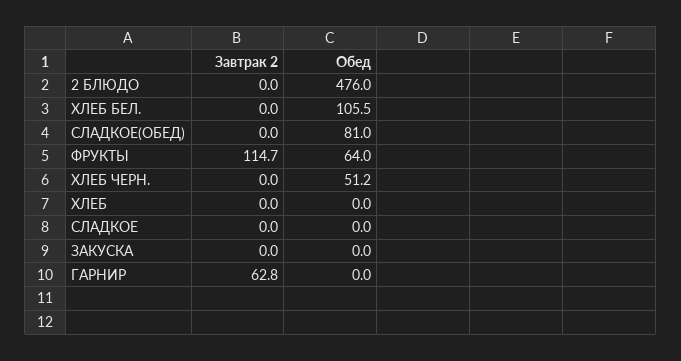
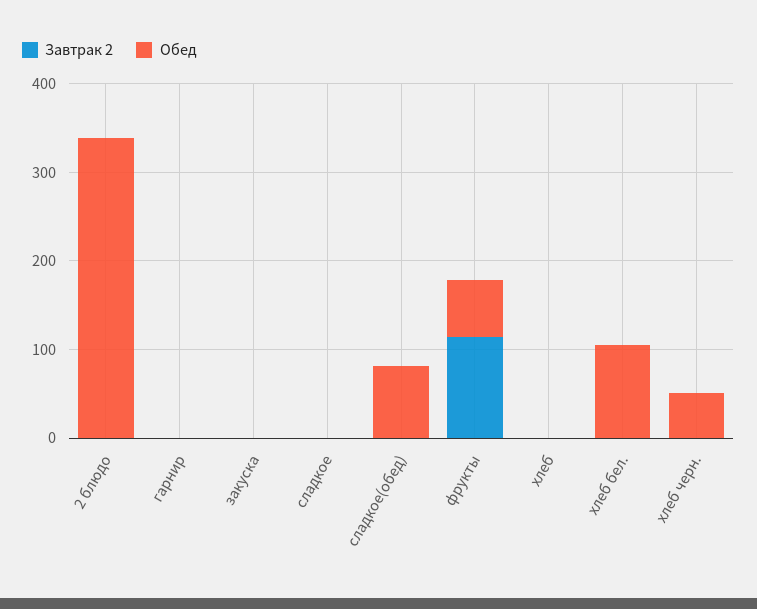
  {
    "Завтрак 2": {
      "2 БЛЮДО": 0,
      "ХЛЕБ БЕЛ.": 0,
      "СЛАДКОЕ(ОБЕД)": 0,
      "ФРУКТЫ": 114.7,
      "ХЛЕБ ЧЕРН.": 0,
      "ХЛЕБ": 0,
      "СЛАДКОЕ": 0,
      "ЗАКУСКА": 0,
-     "ГАРНИР": 62.8
+     "ГАРНИР": 0
    },
    "Обед": {
-     "2 БЛЮДО": 476,
+     "2 БЛЮДО": 340,
      "ХЛЕБ БЕЛ.": 105.5,
      "СЛАДКОЕ(ОБЕД)": 81,
      "ФРУКТЫ": 64,
      "ХЛЕБ ЧЕРН.": 51.2,
      "ХЛЕБ": 0,
      "СЛАДКОЕ": 0,
      "ЗАКУСКА": 0,
      "ГАРНИР": 0
    }
  }

